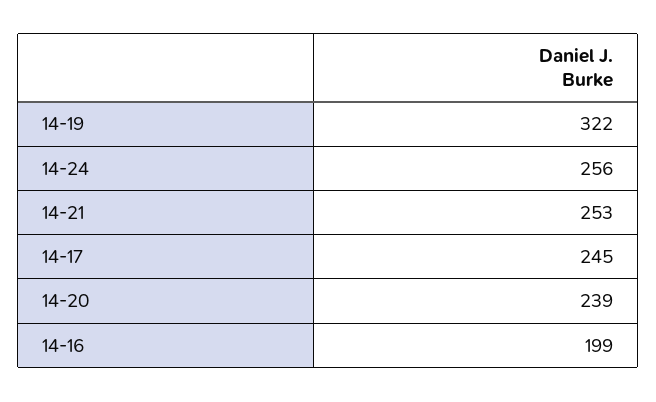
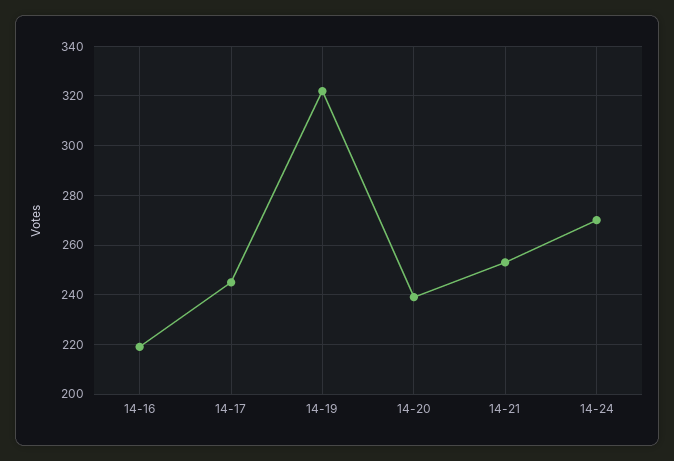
  {
    "14-19": 322,
-   "14-24": 256,
+   "14-24": 270,
    "14-21": 253,
    "14-17": 245,
    "14-20": 239,
-   "14-16": 199
+   "14-16": 220
  }

